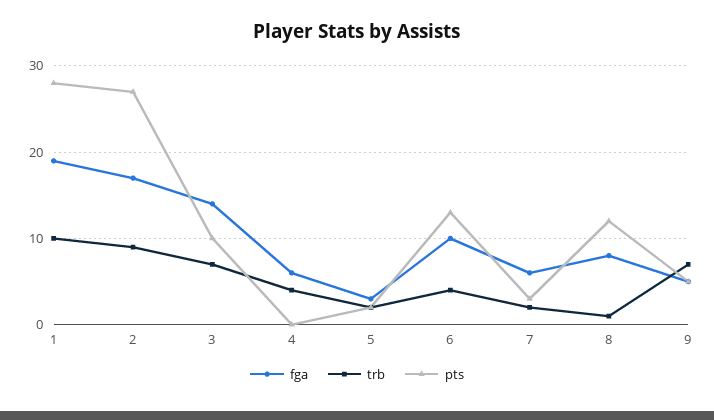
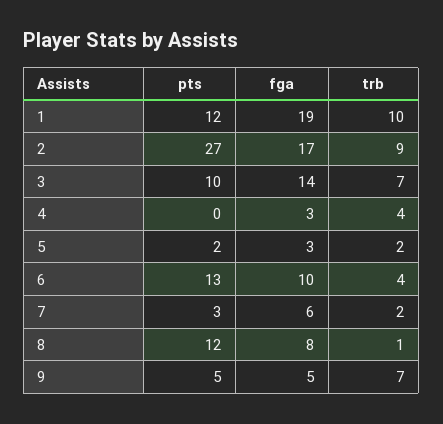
  {
    "fga": {
      "1": 19,
      "2": 17,
      "3": 14,
-     "4": 6,
+     "4": 3,
      "5": 3,
      "6": 10,
      "7": 6,
      "8": 8,
      "9": 5
    },
    "trb": {
      "1": 10,
      "2": 9,
      "3": 7,
      "4": 4,
      "5": 2,
      "6": 4,
      "7": 2,
      "8": 1,
      "9": 7
    },
    "pts": {
-     "1": 28,
+     "1": 12,
      "2": 27,
      "3": 10,
      "4": 0,
      "5": 2,
      "6": 13,
      "7": 3,
      "8": 12,
      "9": 5
    }
  }

